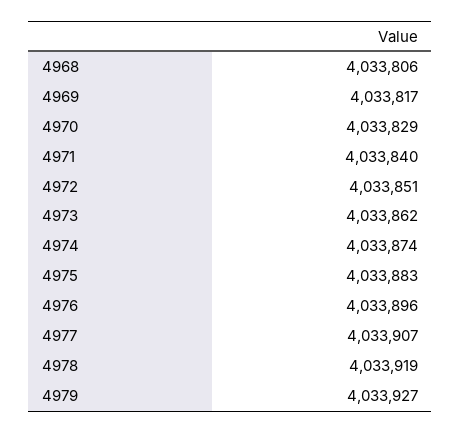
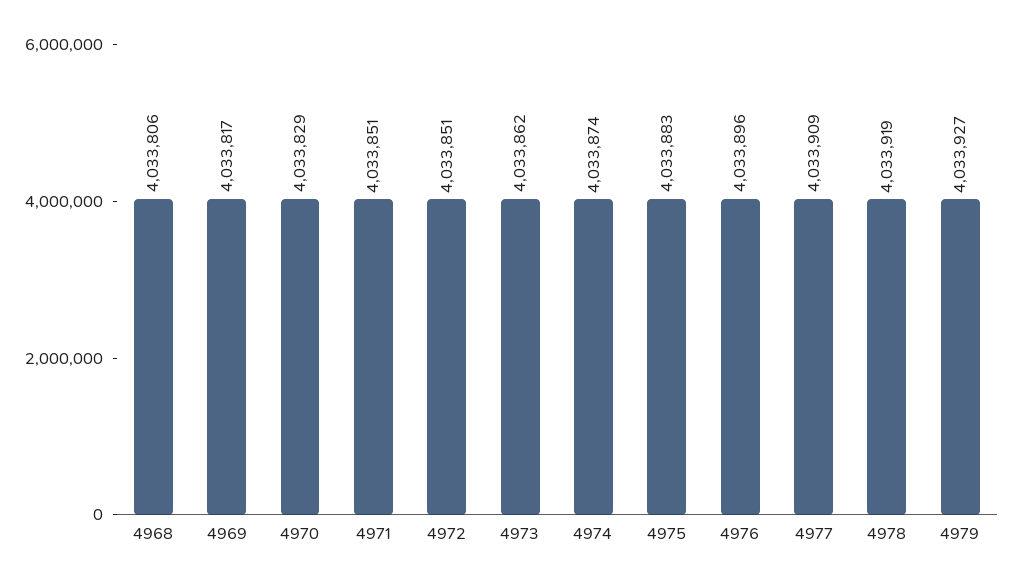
  {
    "4968": 4033806,
    "4969": 4033817,
    "4970": 4033829,
-   "4971": 4033840,
+   "4971": 4033851,
    "4972": 4033851,
    "4973": 4033862,
    "4974": 4033874,
    "4975": 4033883,
    "4976": 4033896,
-   "4977": 4033907,
+   "4977": 4033909,
    "4978": 4033919,
    "4979": 4033927
  }

